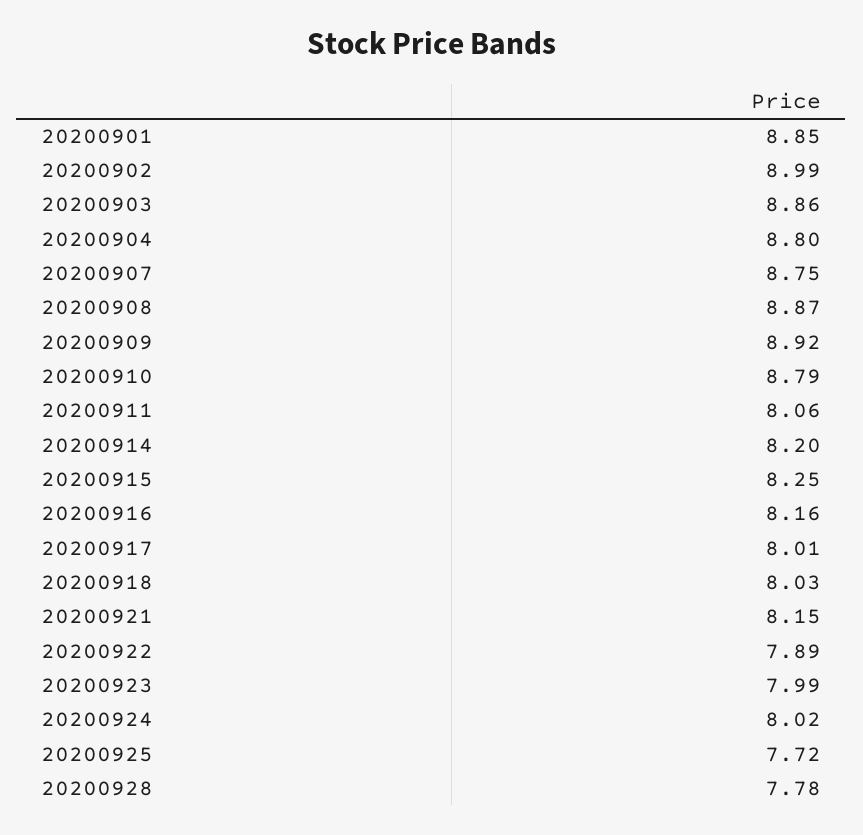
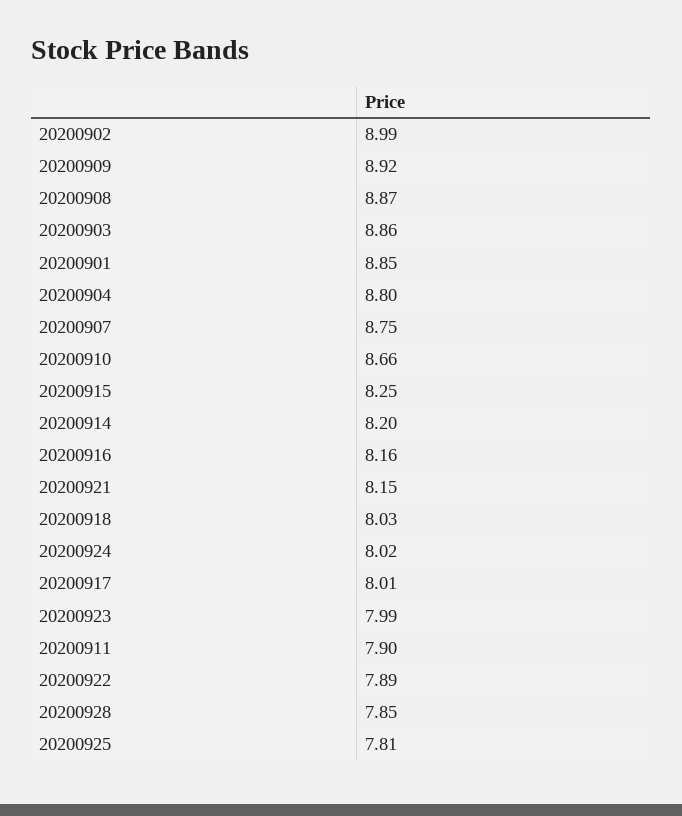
  {
    "20200901": 8.85,
    "20200902": 8.99,
    "20200903": 8.86,
    "20200904": 8.8,
    "20200907": 8.75,
    "20200908": 8.87,
    "20200909": 8.92,
-   "20200910": 8.79,
+   "20200910": 8.66,
-   "20200911": 8.06,
+   "20200911": 7.9,
    "20200914": 8.2,
    "20200915": 8.25,
    "20200916": 8.16,
    "20200917": 8.01,
    "20200918": 8.03,
    "20200921": 8.15,
    "20200922": 7.89,
    "20200923": 7.99,
    "20200924": 8.02,
-   "20200925": 7.72,
+   "20200925": 7.81,
-   "20200928": 7.78
+   "20200928": 7.85
  }

